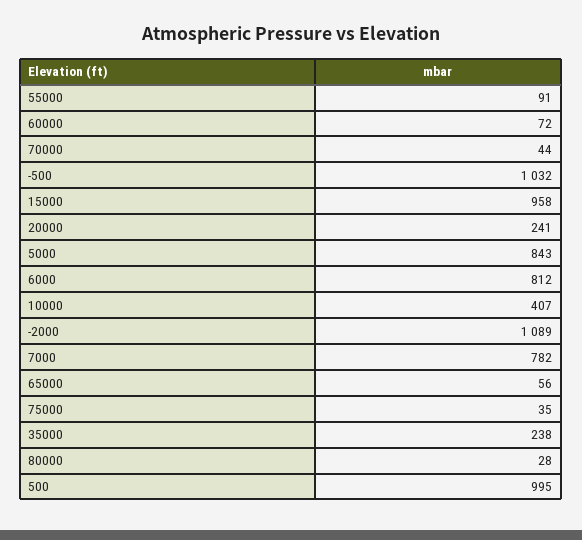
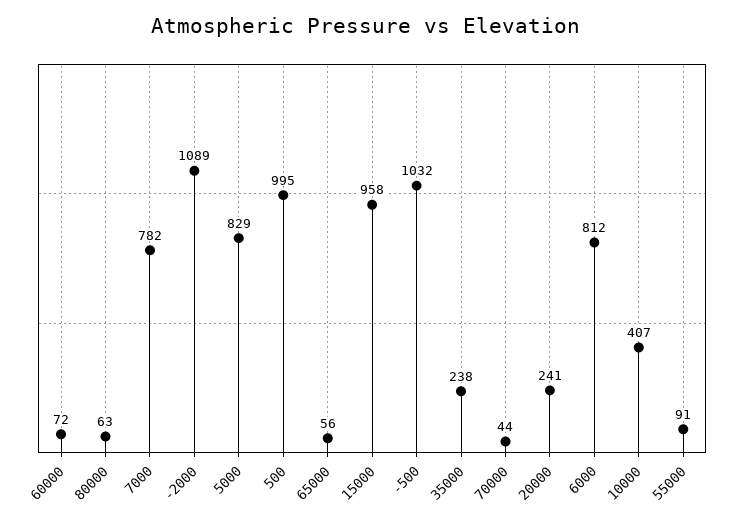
  {
    "55000": 91,
    "60000": 72,
    "70000": 44,
    "-500": 1032,
    "15000": 958,
    "20000": 241,
-   "5000": 843,
+   "5000": 829,
    "6000": 812,
    "10000": 407,
    "-2000": 1089,
    "7000": 782,
    "65000": 56,
-   "75000": 35,
    "35000": 238,
-   "80000": 28,
+   "80000": 63,
    "500": 995
  }

